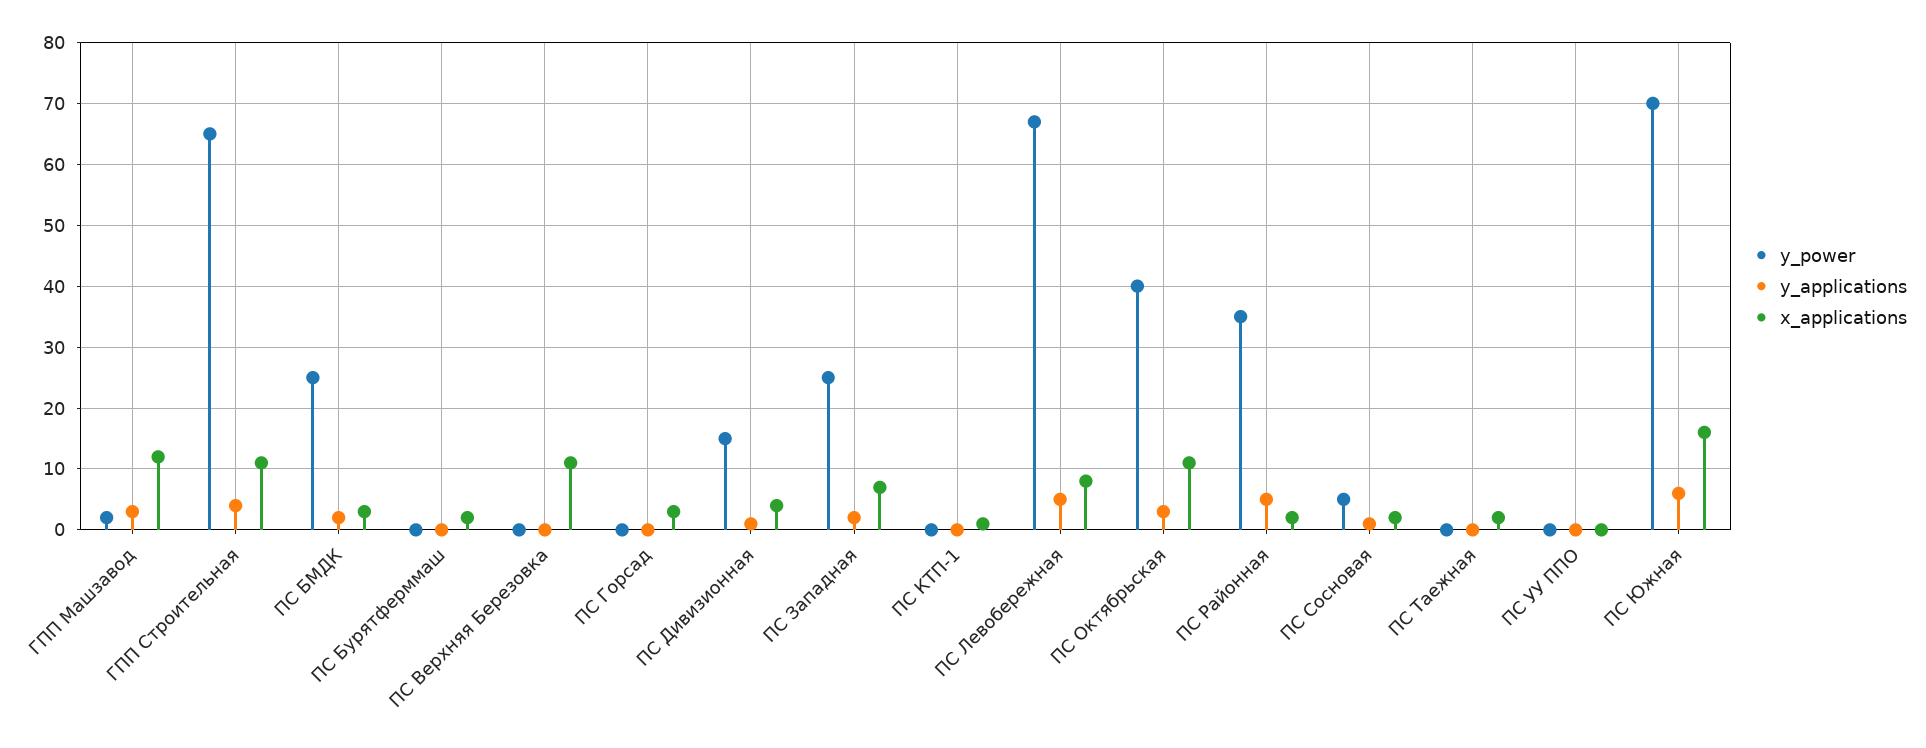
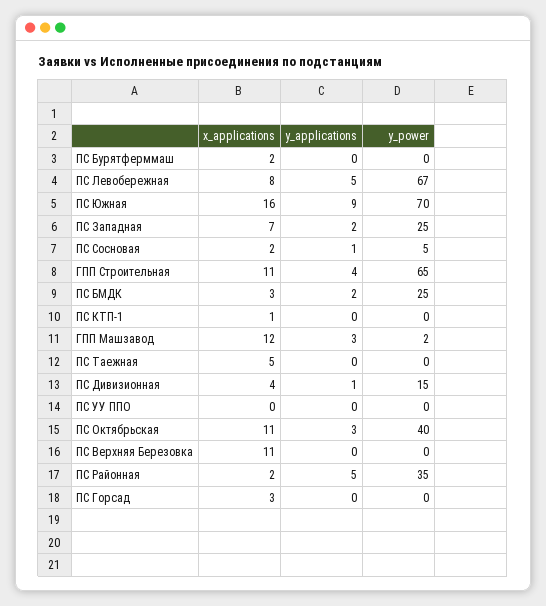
  {
    "y_power": {
      "ГПП Машзавод": 2,
      "ГПП Строительная": 65,
      "ПС БМДК": 25,
      "ПС Бурятферммаш": 0,
      "ПС Верхняя Березовка": 0,
      "ПС Горсад": 0,
      "ПС Дивизионная": 15,
      "ПС Западная": 25,
      "ПС КТП-1": 0,
      "ПС Левобережная": 67,
      "ПС Октябрьская": 40,
      "ПС Районная": 35,
      "ПС Сосновая": 5,
      "ПС Таежная": 0,
      "ПС УУ ППО": 0,
      "ПС Южная": 70
    },
    "y_applications": {
      "ГПП Машзавод": 3,
      "ГПП Строительная": 4,
      "ПС БМДК": 2,
      "ПС Бурятферммаш": 0,
      "ПС Верхняя Березовка": 0,
      "ПС Горсад": 0,
      "ПС Дивизионная": 1,
      "ПС Западная": 2,
      "ПС КТП-1": 0,
      "ПС Левобережная": 5,
      "ПС Октябрьская": 3,
      "ПС Районная": 5,
      "ПС Сосновая": 1,
      "ПС Таежная": 0,
      "ПС УУ ППО": 0,
-     "ПС Южная": 6
+     "ПС Южная": 9
    },
    "x_applications": {
      "ГПП Машзавод": 12,
      "ГПП Строительная": 11,
      "ПС БМДК": 3,
      "ПС Бурятферммаш": 2,
      "ПС Верхняя Березовка": 11,
      "ПС Горсад": 3,
      "ПС Дивизионная": 4,
      "ПС Западная": 7,
      "ПС КТП-1": 1,
      "ПС Левобережная": 8,
      "ПС Октябрьская": 11,
      "ПС Районная": 2,
      "ПС Сосновая": 2,
-     "ПС Таежная": 2,
+     "ПС Таежная": 5,
      "ПС УУ ППО": 0,
      "ПС Южная": 16
    }
  }

